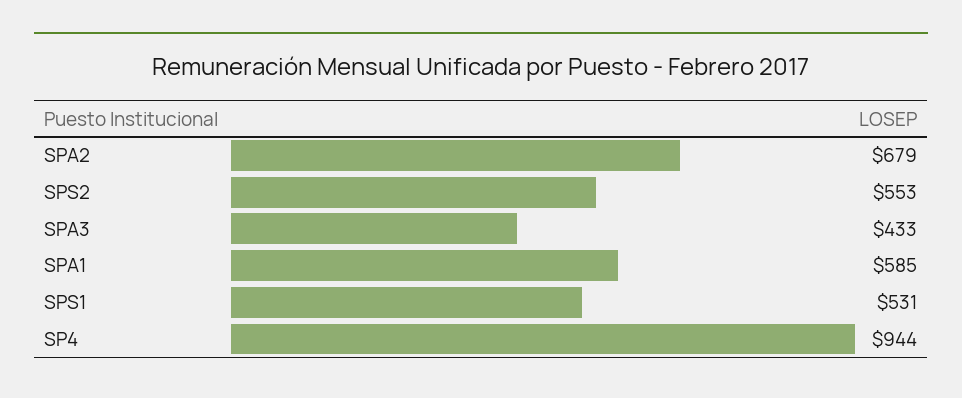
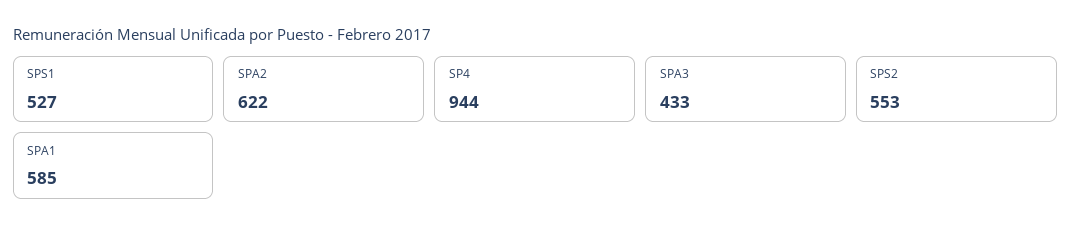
  {
-   "SPA2": 679,
+   "SPA2": 622,
    "SPS2": 553,
    "SPA3": 433,
    "SPA1": 585,
-   "SPS1": 531,
+   "SPS1": 527,
    "SP4": 944
  }

